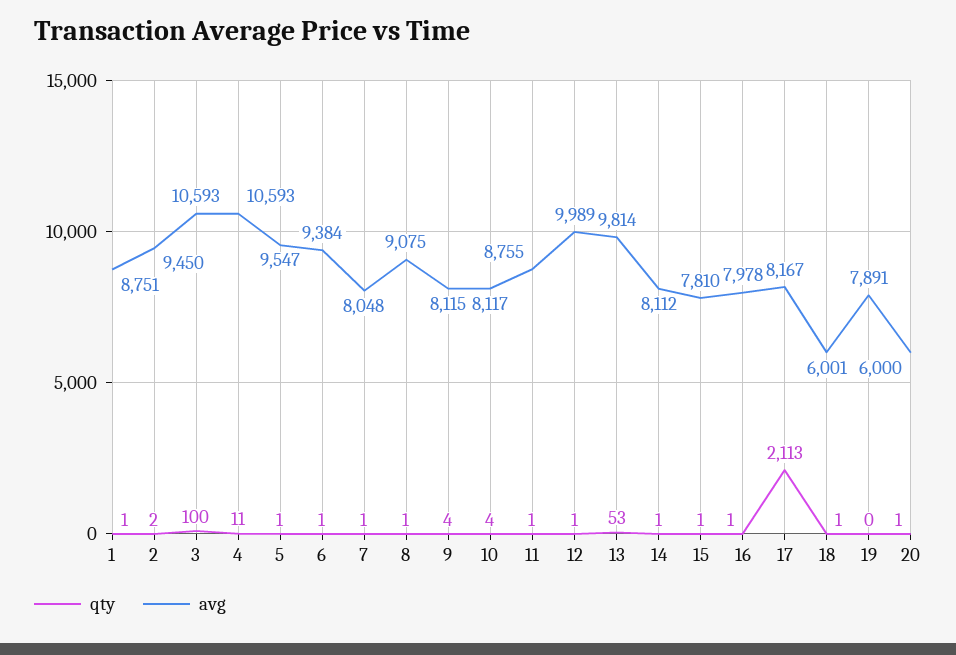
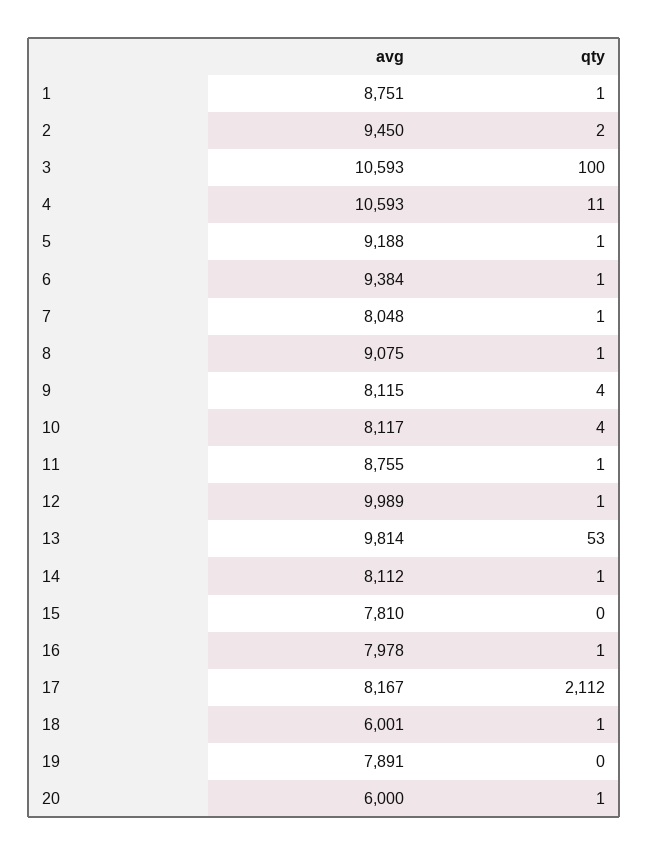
  {
    "qty": {
      "1": 1,
      "2": 2,
      "3": 100,
      "4": 11,
      "5": 1,
      "6": 1,
      "7": 1,
      "8": 1,
      "9": 4,
      "10": 4,
      "11": 1,
      "12": 1,
      "13": 53,
      "14": 1,
-     "15": 1,
+     "15": 0,
      "16": 1,
-     "17": 2113,
+     "17": 2112,
      "18": 1,
      "19": 0,
      "20": 1
    },
    "avg": {
      "1": 8751,
      "2": 9450,
      "3": 10593,
      "4": 10593,
-     "5": 9547,
+     "5": 9188,
      "6": 9384,
      "7": 8048,
      "8": 9075,
      "9": 8115,
      "10": 8117,
      "11": 8755,
      "12": 9989,
      "13": 9814,
      "14": 8112,
      "15": 7810,
      "16": 7978,
      "17": 8167,
      "18": 6001,
      "19": 7891,
      "20": 6000
    }
  }

